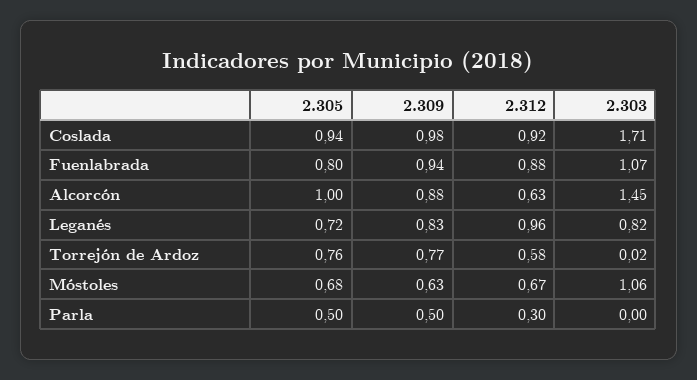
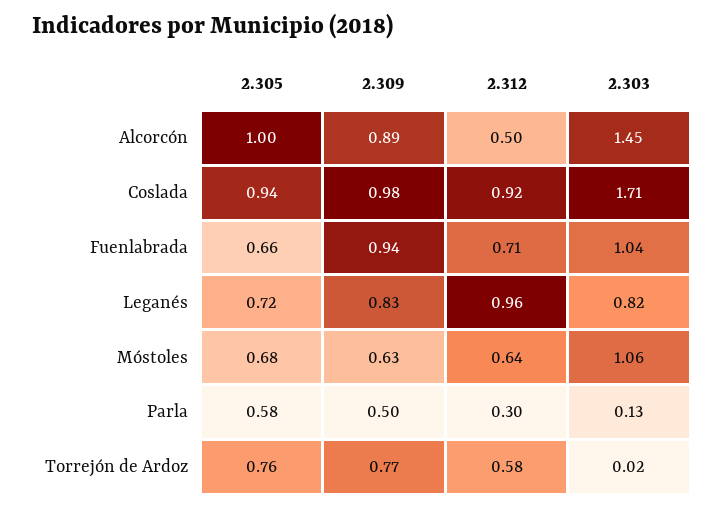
  {
    "2.305": {
      "Coslada": 0.94,
-     "Fuenlabrada": 0.8,
+     "Fuenlabrada": 0.66,
      "Alcorcón": 1,
      "Leganés": 0.72,
      "Torrejón de Ardoz": 0.76,
      "Móstoles": 0.68,
-     "Parla": 0.5
+     "Parla": 0.58
    },
    "2.309": {
      "Coslada": 0.98,
      "Fuenlabrada": 0.94,
-     "Alcorcón": 0.88,
+     "Alcorcón": 0.89,
      "Leganés": 0.83,
      "Torrejón de Ardoz": 0.77,
      "Móstoles": 0.63,
      "Parla": 0.5
    },
    "2.312": {
      "Coslada": 0.92,
-     "Fuenlabrada": 0.88,
+     "Fuenlabrada": 0.71,
-     "Alcorcón": 0.63,
+     "Alcorcón": 0.5,
      "Leganés": 0.96,
      "Torrejón de Ardoz": 0.58,
-     "Móstoles": 0.67,
+     "Móstoles": 0.64,
      "Parla": 0.3
    },
    "2.303": {
      "Coslada": 1.71,
-     "Fuenlabrada": 1.07,
+     "Fuenlabrada": 1.04,
      "Alcorcón": 1.45,
      "Leganés": 0.82,
      "Torrejón de Ardoz": 0.02,
      "Móstoles": 1.06,
-     "Parla": 0
+     "Parla": 0.13
    }
  }

